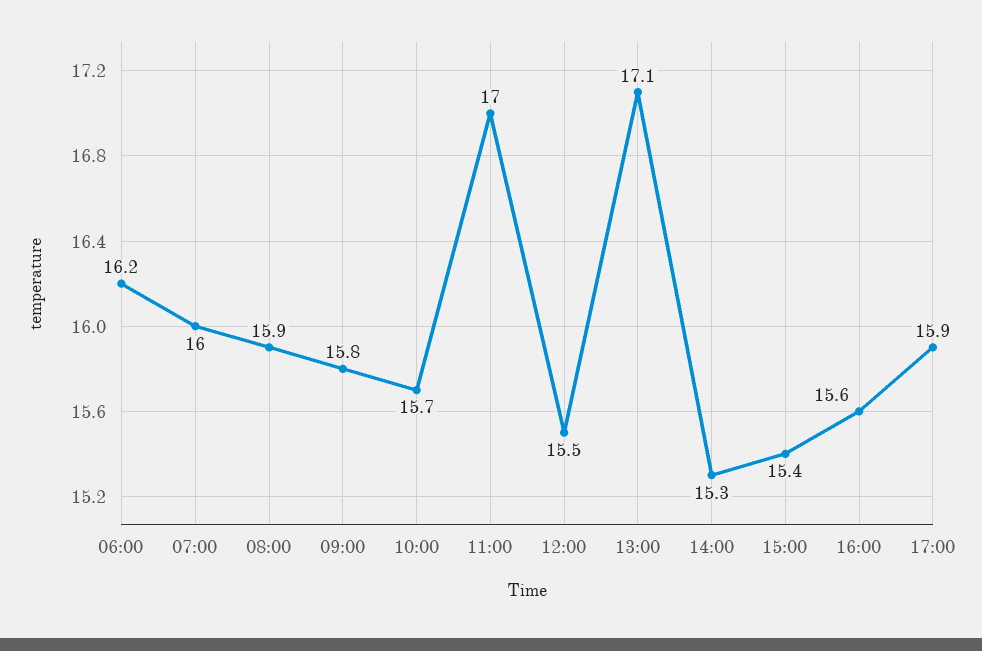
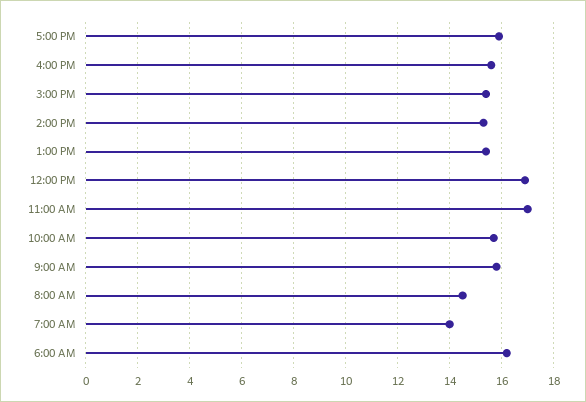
  {
    "06:00": 16.2,
-   "07:00": 16,
+   "07:00": 14,
-   "08:00": 15.9,
+   "08:00": 14.5,
    "09:00": 15.8,
    "10:00": 15.7,
    "11:00": 17,
-   "12:00": 15.5,
+   "12:00": 17,
-   "13:00": 17.1,
+   "13:00": 15.5,
    "14:00": 15.3,
    "15:00": 15.4,
    "16:00": 15.6,
    "17:00": 15.9
  }

